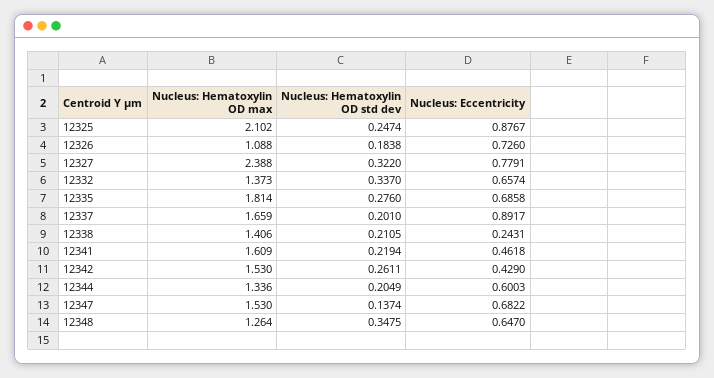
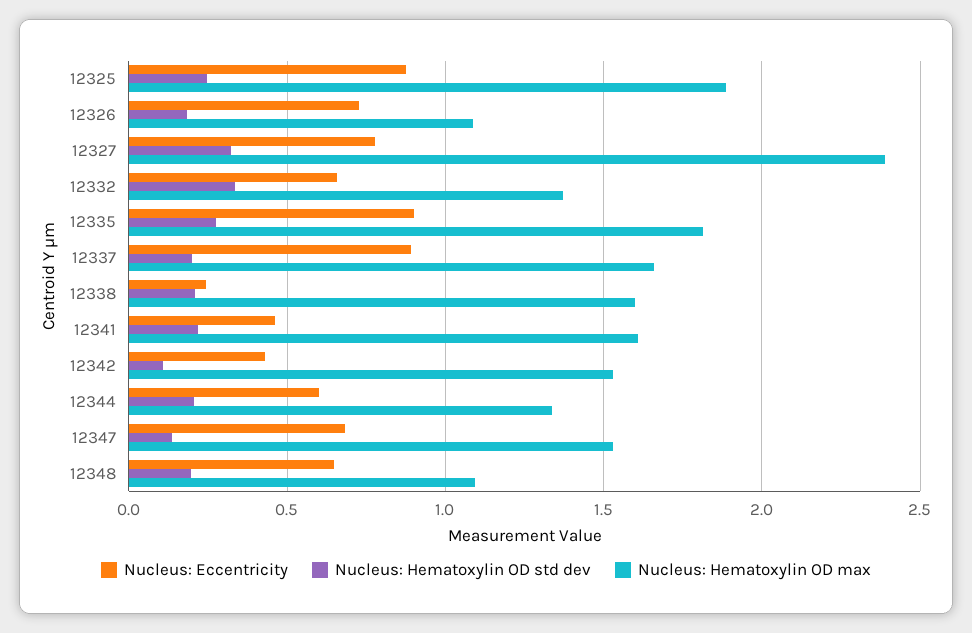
  {
    "Nucleus: Hematoxylin OD max": {
-     "12325": 2.102,
+     "12325": 1.9,
      "12326": 1.088,
      "12327": 2.388,
      "12332": 1.373,
      "12335": 1.814,
      "12337": 1.659,
-     "12338": 1.406,
+     "12338": 1.6,
      "12341": 1.609,
      "12342": 1.53,
      "12344": 1.336,
      "12347": 1.53,
-     "12348": 1.264
+     "12348": 1.1
    },
    "Nucleus: Hematoxylin OD std dev": {
      "12325": 0.2474,
      "12326": 0.1838,
      "12327": 0.322,
      "12332": 0.337,
      "12335": 0.276,
      "12337": 0.201,
      "12338": 0.2105,
      "12341": 0.2194,
-     "12342": 0.2611,
+     "12342": 0.1,
      "12344": 0.2049,
      "12347": 0.1374,
-     "12348": 0.3475
+     "12348": 0.2
    },
    "Nucleus: Eccentricity": {
      "12325": 0.8767,
      "12326": 0.726,
      "12327": 0.7791,
      "12332": 0.6574,
-     "12335": 0.6858,
+     "12335": 0.9,
      "12337": 0.8917,
      "12338": 0.2431,
      "12341": 0.4618,
      "12342": 0.429,
      "12344": 0.6003,
      "12347": 0.6822,
      "12348": 0.647
    }
  }

